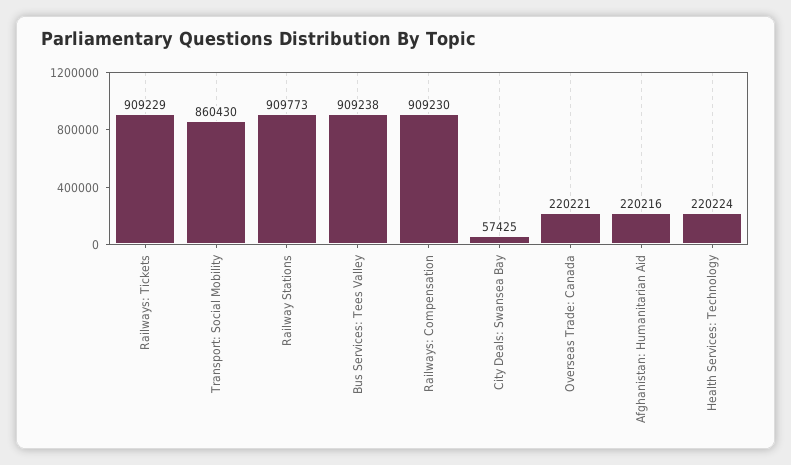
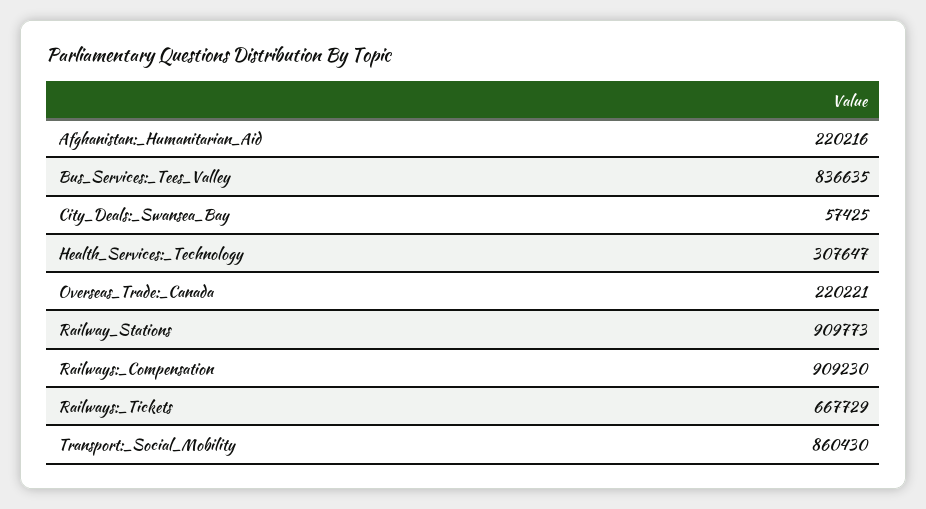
  {
-   "Railways: Tickets": 909229,
+   "Railways: Tickets": 667729,
    "Transport: Social Mobility": 860430,
    "Railway Stations": 909773,
-   "Bus Services: Tees Valley": 909238,
+   "Bus Services: Tees Valley": 836635,
    "Railways: Compensation": 909230,
    "City Deals: Swansea Bay": 57425,
    "Overseas Trade: Canada": 220221,
    "Afghanistan: Humanitarian Aid": 220216,
-   "Health Services: Technology": 220224
+   "Health Services: Technology": 307647
  }

